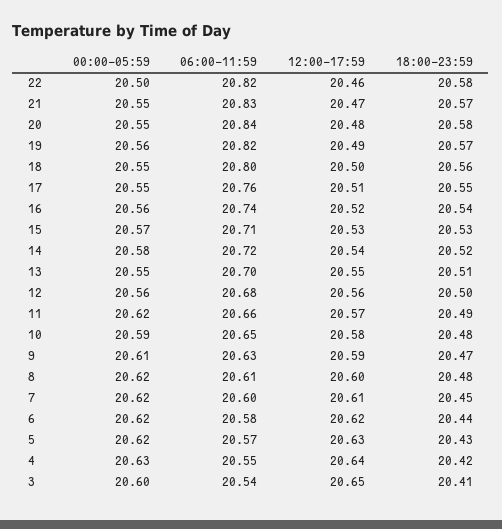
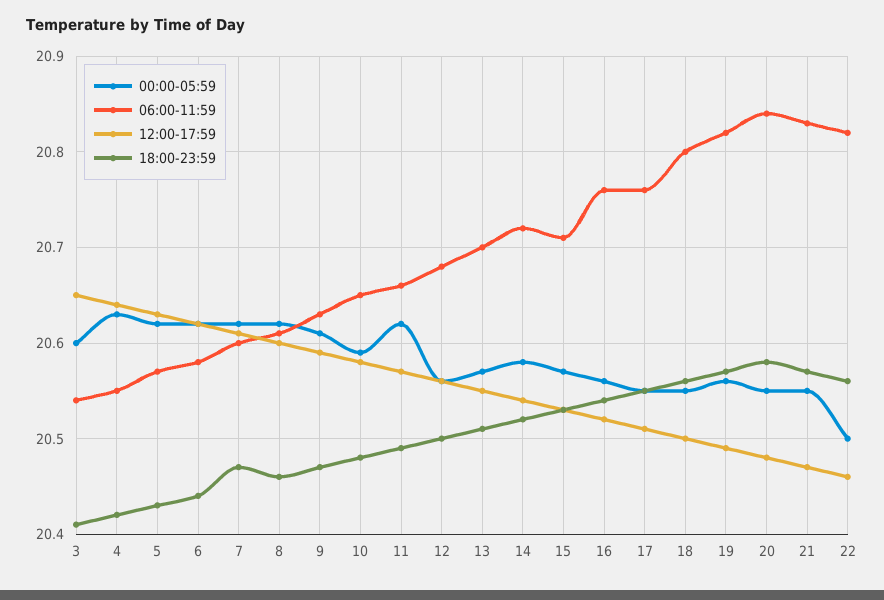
  {
    "00:00-05:59": {
      "22": 20.5,
      "21": 20.55,
      "20": 20.55,
      "19": 20.56,
      "18": 20.55,
      "17": 20.55,
      "16": 20.56,
      "15": 20.57,
      "14": 20.58,
-     "13": 20.55,
+     "13": 20.57,
      "12": 20.56,
      "11": 20.62,
      "10": 20.59,
      "9": 20.61,
      "8": 20.62,
      "7": 20.62,
      "6": 20.62,
      "5": 20.62,
      "4": 20.63,
      "3": 20.6
    },
    "06:00-11:59": {
      "22": 20.82,
      "21": 20.83,
      "20": 20.84,
      "19": 20.82,
      "18": 20.8,
      "17": 20.76,
-     "16": 20.74,
+     "16": 20.76,
      "15": 20.71,
      "14": 20.72,
      "13": 20.7,
      "12": 20.68,
      "11": 20.66,
      "10": 20.65,
      "9": 20.63,
      "8": 20.61,
      "7": 20.6,
      "6": 20.58,
      "5": 20.57,
      "4": 20.55,
      "3": 20.54
    },
    "12:00-17:59": {
      "22": 20.46,
      "21": 20.47,
      "20": 20.48,
      "19": 20.49,
      "18": 20.5,
      "17": 20.51,
      "16": 20.52,
      "15": 20.53,
      "14": 20.54,
      "13": 20.55,
      "12": 20.56,
      "11": 20.57,
      "10": 20.58,
      "9": 20.59,
      "8": 20.6,
      "7": 20.61,
      "6": 20.62,
      "5": 20.63,
      "4": 20.64,
      "3": 20.65
    },
    "18:00-23:59": {
-     "22": 20.58,
+     "22": 20.56,
      "21": 20.57,
      "20": 20.58,
      "19": 20.57,
      "18": 20.56,
      "17": 20.55,
      "16": 20.54,
      "15": 20.53,
      "14": 20.52,
      "13": 20.51,
      "12": 20.5,
      "11": 20.49,
      "10": 20.48,
      "9": 20.47,
-     "8": 20.48,
+     "8": 20.46,
-     "7": 20.45,
+     "7": 20.47,
      "6": 20.44,
      "5": 20.43,
      "4": 20.42,
      "3": 20.41
    }
  }

